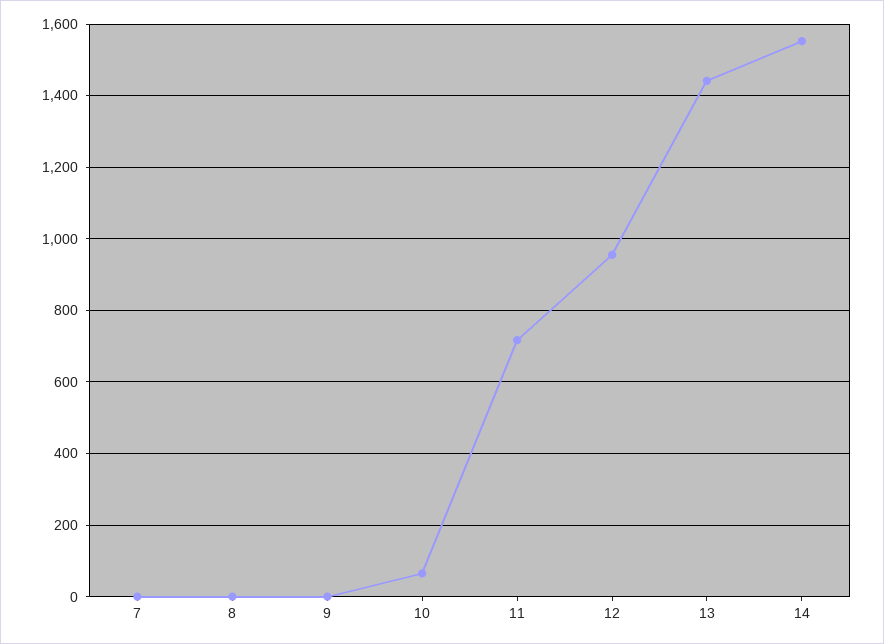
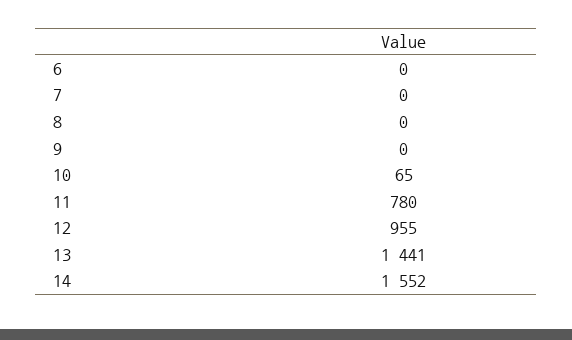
  {
    "7": 0,
    "8": 0,
    "9": 0,
    "10": 65,
-   "11": 720,
+   "11": 780,
    "12": 955,
    "13": 1441,
-   "14": 1552
+   "14": 1552,
+   "6": 0
  }

